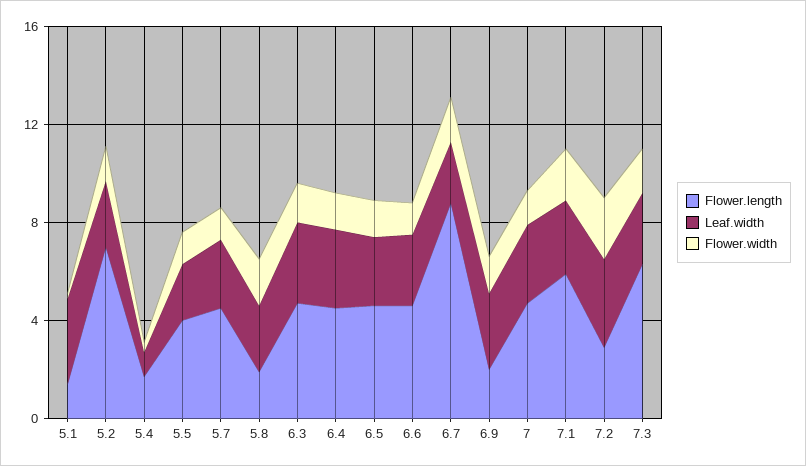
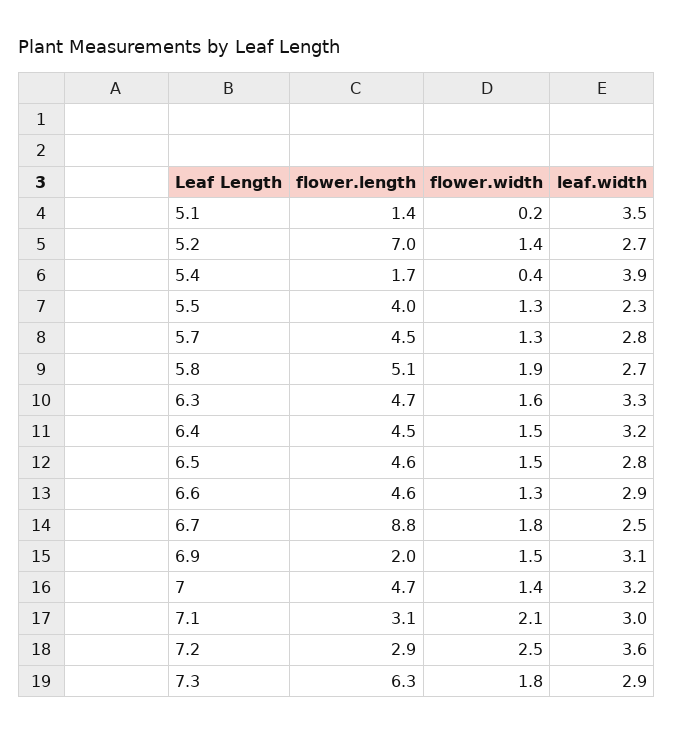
  {
    "Flower.length": {
      "5.1": 1.4,
      "5.2": 7,
      "5.4": 1.7,
      "5.5": 4,
      "5.7": 4.5,
-     "5.8": 2,
+     "5.8": 5.1,
      "6.3": 4.7,
      "6.4": 4.5,
      "6.5": 4.6,
      "6.6": 4.6,
      "6.7": 8.8,
      "6.9": 2,
      "7": 4.7,
-     "7.1": 6,
+     "7.1": 3.1,
      "7.2": 2.9,
      "7.3": 6.3
    },
    "Leaf.width": {
      "5.1": 3.5,
      "5.2": 2.7,
-     "5.4": 1,
+     "5.4": 3.9,
      "5.5": 2.3,
      "5.7": 2.8,
      "5.8": 2.7,
      "6.3": 3.3,
      "6.4": 3.2,
      "6.5": 2.8,
      "6.6": 2.9,
      "6.7": 2.5,
      "6.9": 3.1,
      "7": 3.2,
      "7.1": 3,
      "7.2": 3.6,
      "7.3": 2.9
    },
    "Flower.width": {
      "5.1": 0.2,
      "5.2": 1.4,
      "5.4": 0.4,
      "5.5": 1.3,
      "5.7": 1.3,
      "5.8": 1.9,
      "6.3": 1.6,
      "6.4": 1.5,
      "6.5": 1.5,
      "6.6": 1.3,
      "6.7": 1.8,
      "6.9": 1.5,
      "7": 1.4,
      "7.1": 2.1,
      "7.2": 2.5,
      "7.3": 1.8
    }
  }

